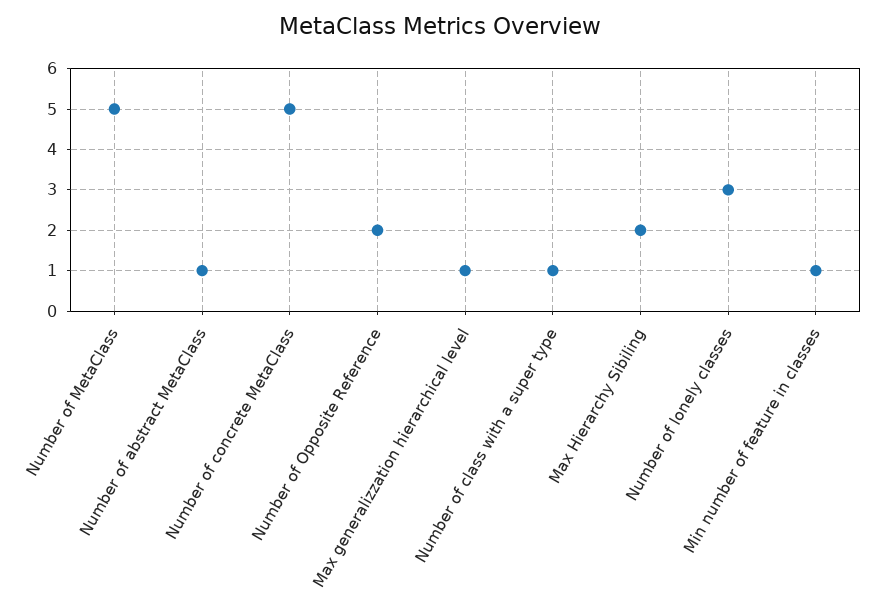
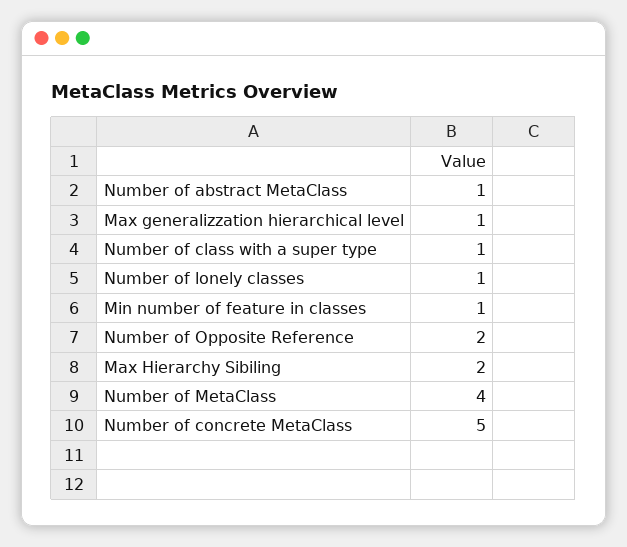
  {
-   "Number of MetaClass": 5,
+   "Number of MetaClass": 4,
    "Number of abstract MetaClass": 1,
    "Number of concrete MetaClass": 5,
    "Number of Opposite Reference": 2,
    "Max generalizzation hierarchical level": 1,
    "Number of class with a super type": 1,
    "Max Hierarchy Sibiling": 2,
-   "Number of lonely classes": 3,
+   "Number of lonely classes": 1,
    "Min number of feature in classes": 1
  }

